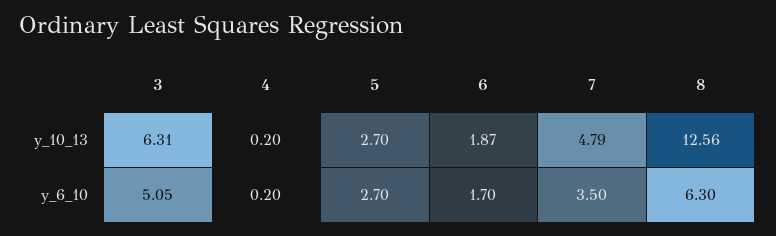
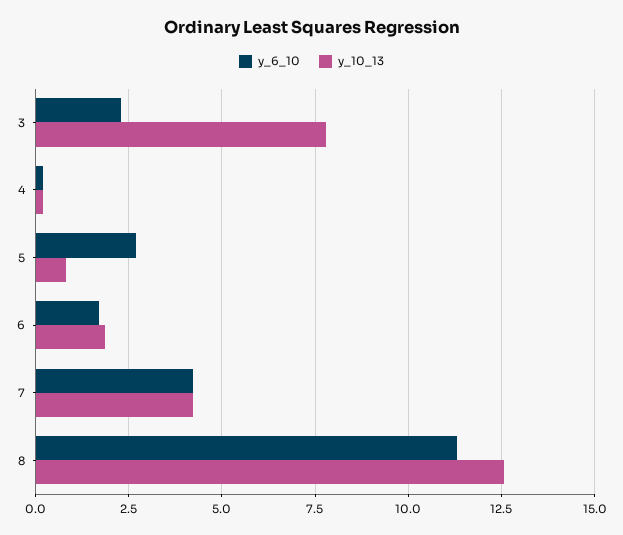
  {
    "y_10_13": {
-     "3": 6.31,
+     "3": 7.75,
      "4": 0.2,
-     "5": 2.7,
+     "5": 0.75,
      "6": 1.87,
-     "7": 4.79,
+     "7": 4.25,
      "8": 12.56
    },
    "y_6_10": {
-     "3": 5.05,
+     "3": 2.25,
      "4": 0.2,
      "5": 2.7,
      "6": 1.7,
-     "7": 3.5,
+     "7": 4.25,
-     "8": 6.3
+     "8": 11.25
    }
  }

